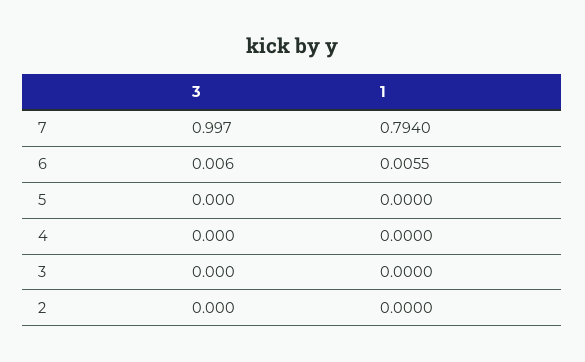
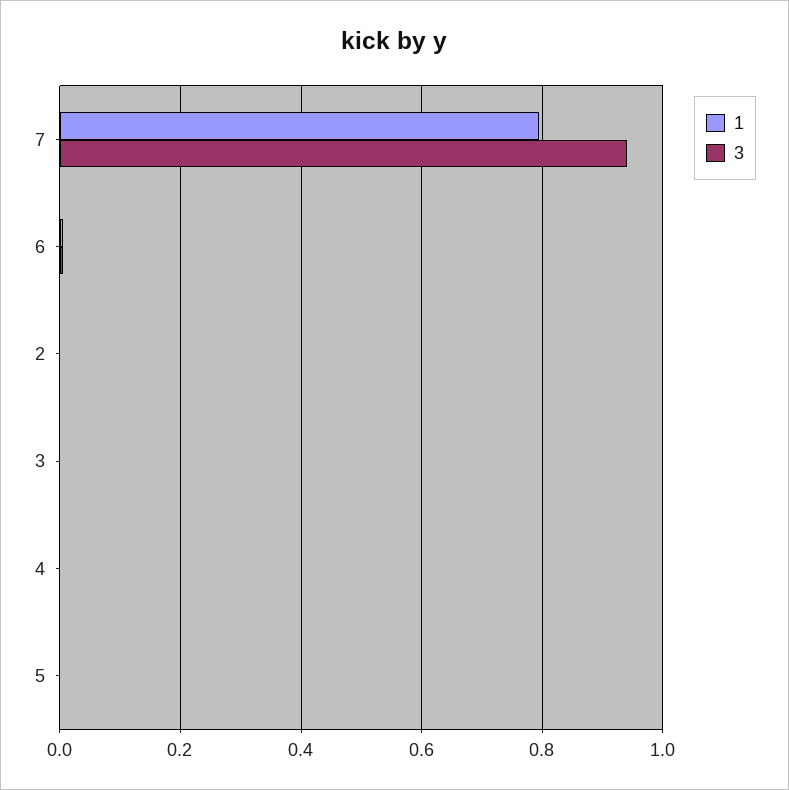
  {
    "3": {
-     "7": 0.997,
+     "7": 0.94,
      "6": 0.006,
      "5": 0,
      "4": 0,
      "3": 0,
      "2": 0
    },
    "1": {
      "7": 0.794,
      "6": 0.0055,
      "5": 0,
      "4": 0,
      "3": 0,
      "2": 0
    }
  }

